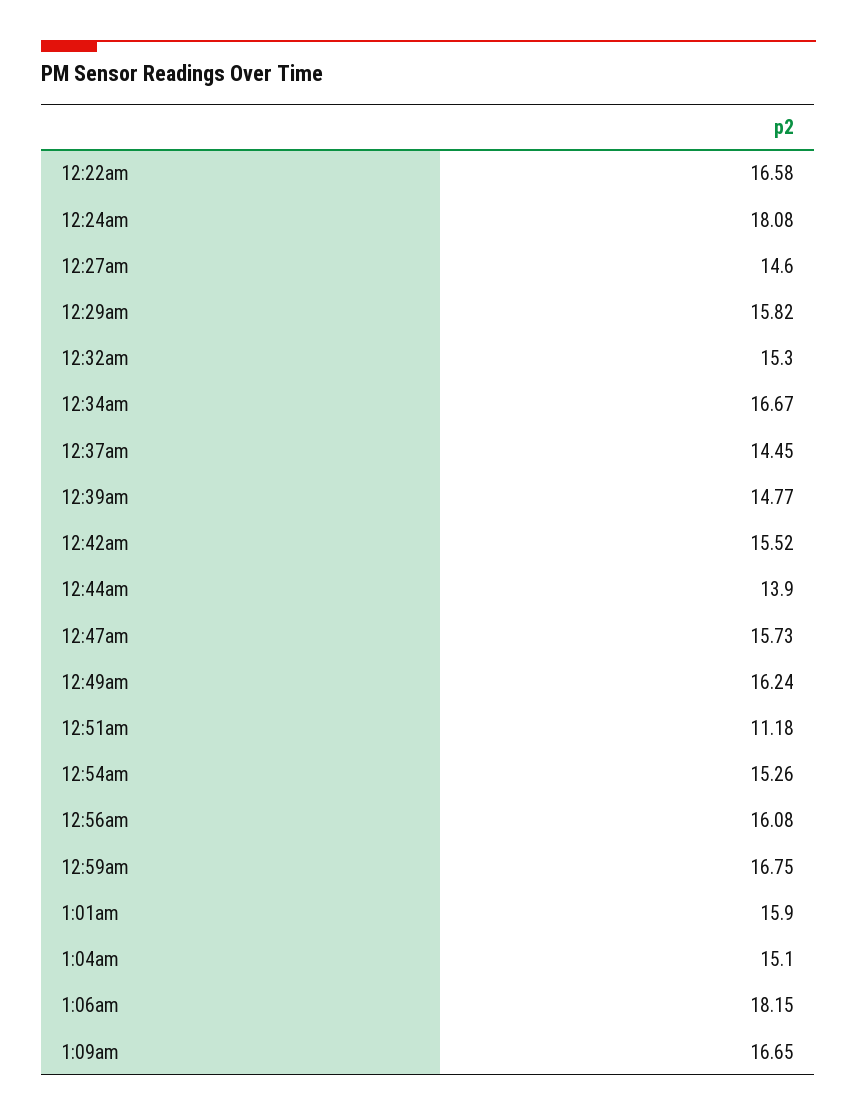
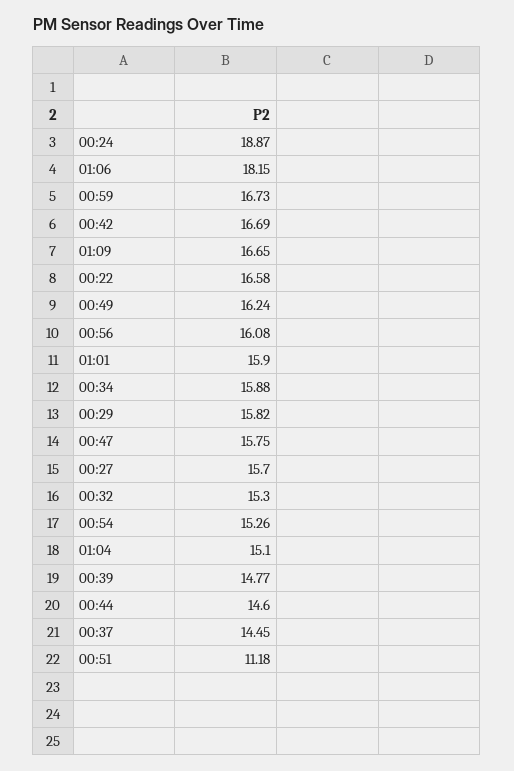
  {
    "12:22am": 16.58,
-   "12:24am": 18.08,
+   "12:24am": 18.87,
-   "12:27am": 14.6,
+   "12:27am": 15.7,
    "12:29am": 15.82,
    "12:32am": 15.3,
-   "12:34am": 16.67,
+   "12:34am": 15.88,
    "12:37am": 14.45,
    "12:39am": 14.77,
-   "12:42am": 15.52,
+   "12:42am": 16.69,
-   "12:44am": 13.9,
+   "12:44am": 14.6,
-   "12:47am": 15.73,
+   "12:47am": 15.75,
    "12:49am": 16.24,
    "12:51am": 11.18,
    "12:54am": 15.26,
    "12:56am": 16.08,
-   "12:59am": 16.75,
+   "12:59am": 16.73,
    "1:01am": 15.9,
    "1:04am": 15.1,
    "1:06am": 18.15,
    "1:09am": 16.65
  }

